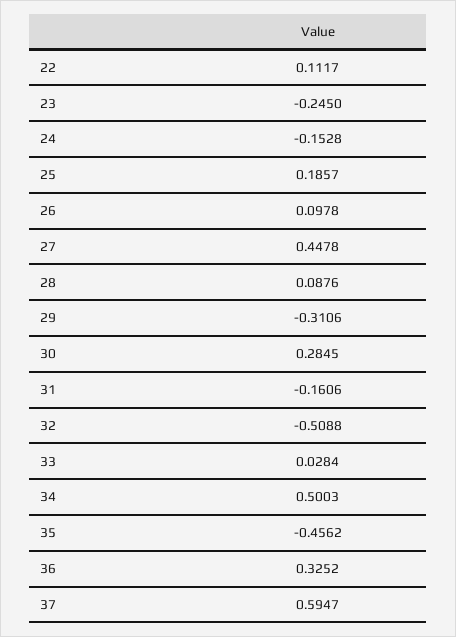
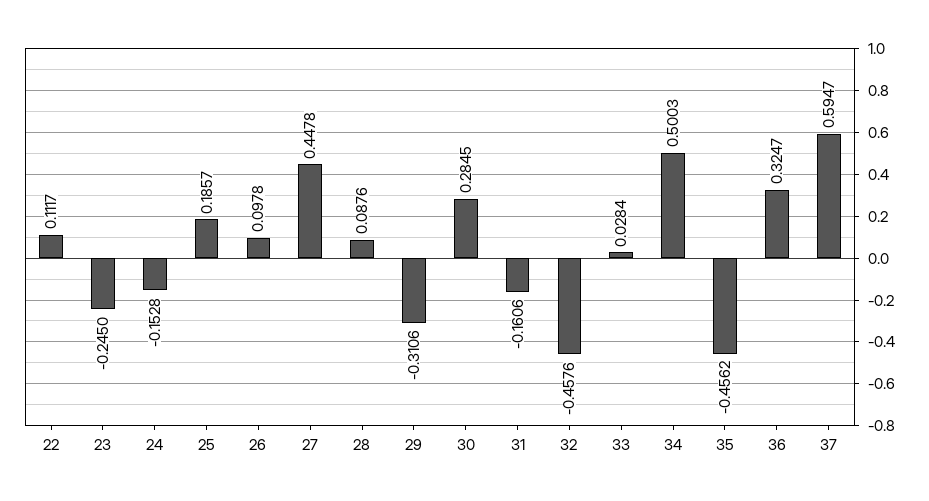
  {
    "22": 0.1117,
    "23": -0.245,
    "24": -0.1528,
    "25": 0.1857,
    "26": 0.0978,
    "27": 0.4478,
    "28": 0.0876,
    "29": -0.3106,
    "30": 0.2845,
    "31": -0.1606,
-   "32": -0.5088,
+   "32": -0.4576,
    "33": 0.0284,
    "34": 0.5003,
    "35": -0.4562,
-   "36": 0.3252,
+   "36": 0.3247,
    "37": 0.5947
  }

